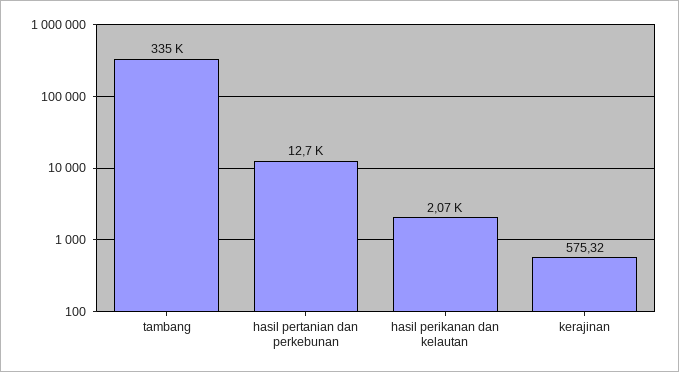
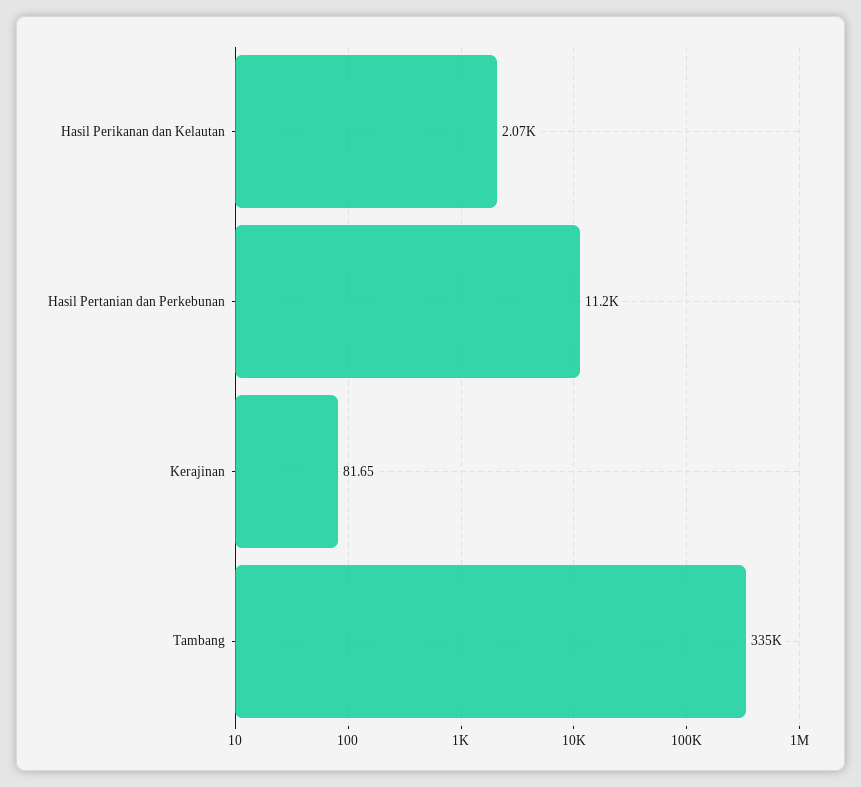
  {
    "tambang": 335000,
-   "hasil pertanian dan perkebunan": 12700,
+   "hasil pertanian dan perkebunan": 11200,
    "hasil perikanan dan kelautan": 2070,
-   "kerajinan": 575.32
+   "kerajinan": 81.65
  }

